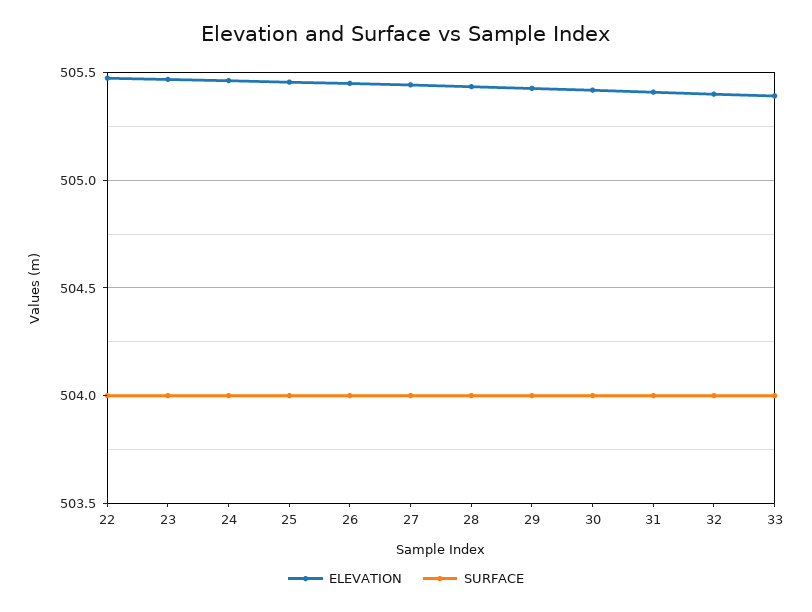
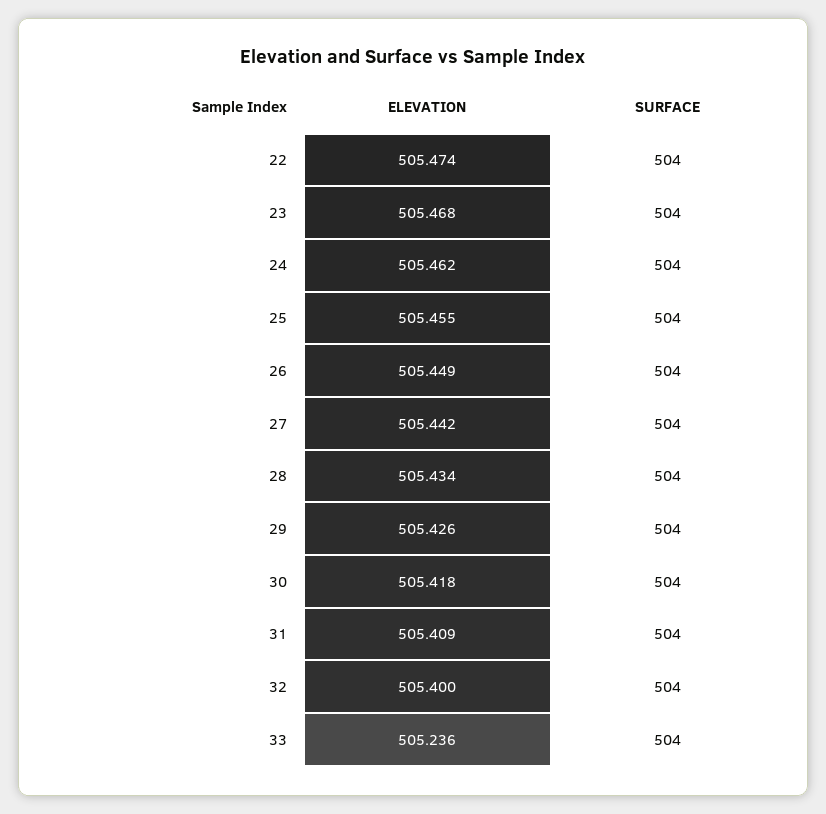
  {
    "ELEVATION": {
      "22": 505.474,
      "23": 505.468,
      "24": 505.462,
      "25": 505.455,
      "26": 505.449,
      "27": 505.442,
      "28": 505.434,
      "29": 505.426,
      "30": 505.418,
      "31": 505.409,
      "32": 505.4,
-     "33": 505.4
+     "33": 505.236
    },
    "SURFACE": {
      "22": 504,
      "23": 504,
      "24": 504,
      "25": 504,
      "26": 504,
      "27": 504,
      "28": 504,
      "29": 504,
      "30": 504,
      "31": 504,
      "32": 504,
      "33": 504
    }
  }

